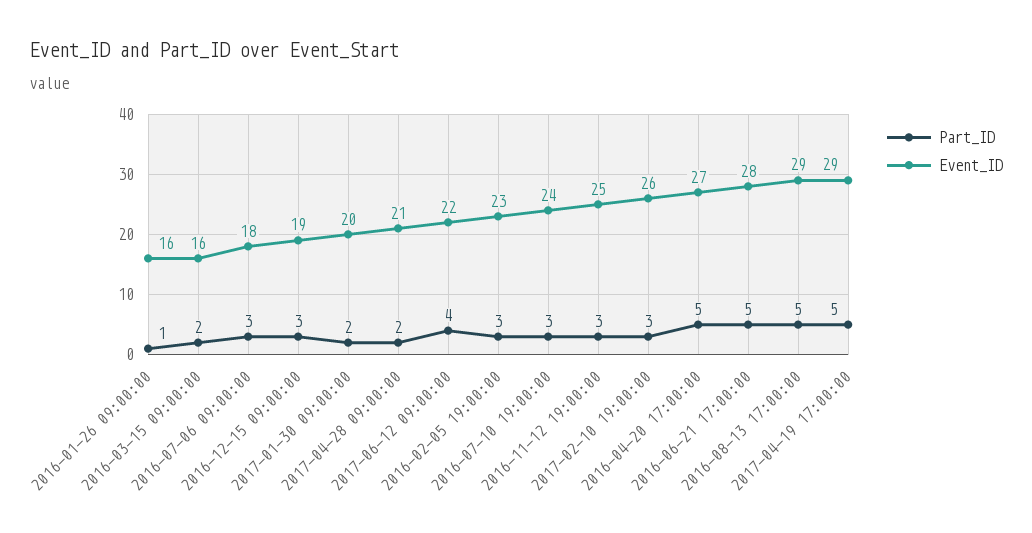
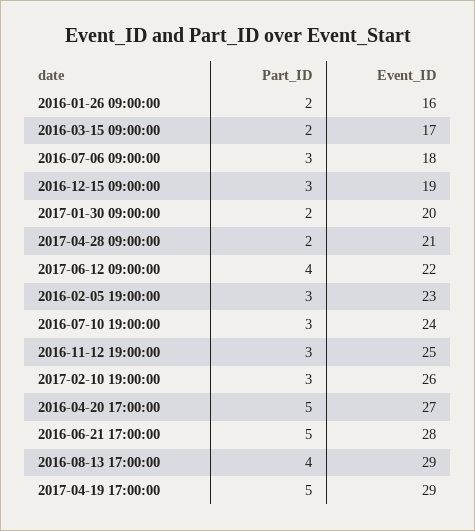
  {
    "Part_ID": {
-     "2016-01-26 09:00:00": 1,
+     "2016-01-26 09:00:00": 2,
      "2016-03-15 09:00:00": 2,
      "2016-07-06 09:00:00": 3,
      "2016-12-15 09:00:00": 3,
      "2017-01-30 09:00:00": 2,
      "2017-04-28 09:00:00": 2,
      "2017-06-12 09:00:00": 4,
      "2016-02-05 19:00:00": 3,
      "2016-07-10 19:00:00": 3,
      "2016-11-12 19:00:00": 3,
      "2017-02-10 19:00:00": 3,
      "2016-04-20 17:00:00": 5,
      "2016-06-21 17:00:00": 5,
-     "2016-08-13 17:00:00": 5,
+     "2016-08-13 17:00:00": 4,
      "2017-04-19 17:00:00": 5
    },
    "Event_ID": {
      "2016-01-26 09:00:00": 16,
-     "2016-03-15 09:00:00": 16,
+     "2016-03-15 09:00:00": 17,
      "2016-07-06 09:00:00": 18,
      "2016-12-15 09:00:00": 19,
      "2017-01-30 09:00:00": 20,
      "2017-04-28 09:00:00": 21,
      "2017-06-12 09:00:00": 22,
      "2016-02-05 19:00:00": 23,
      "2016-07-10 19:00:00": 24,
      "2016-11-12 19:00:00": 25,
      "2017-02-10 19:00:00": 26,
      "2016-04-20 17:00:00": 27,
      "2016-06-21 17:00:00": 28,
      "2016-08-13 17:00:00": 29,
      "2017-04-19 17:00:00": 29
    }
  }

